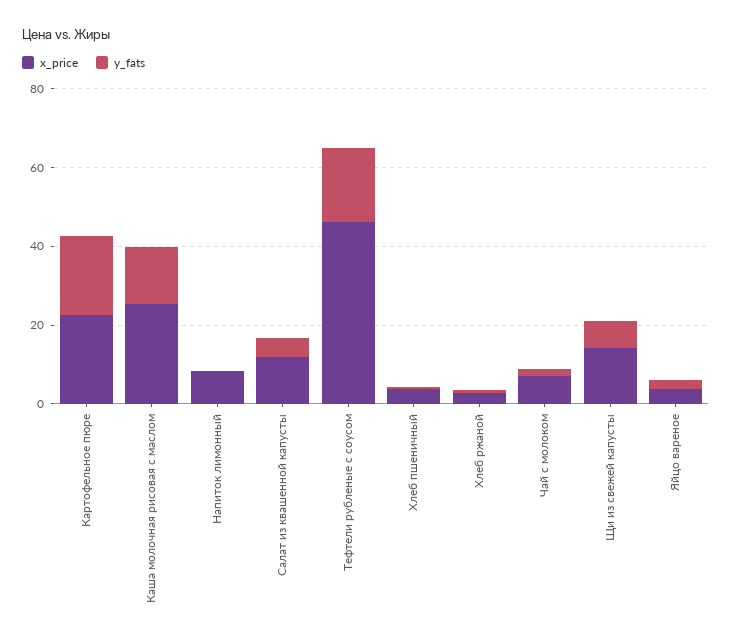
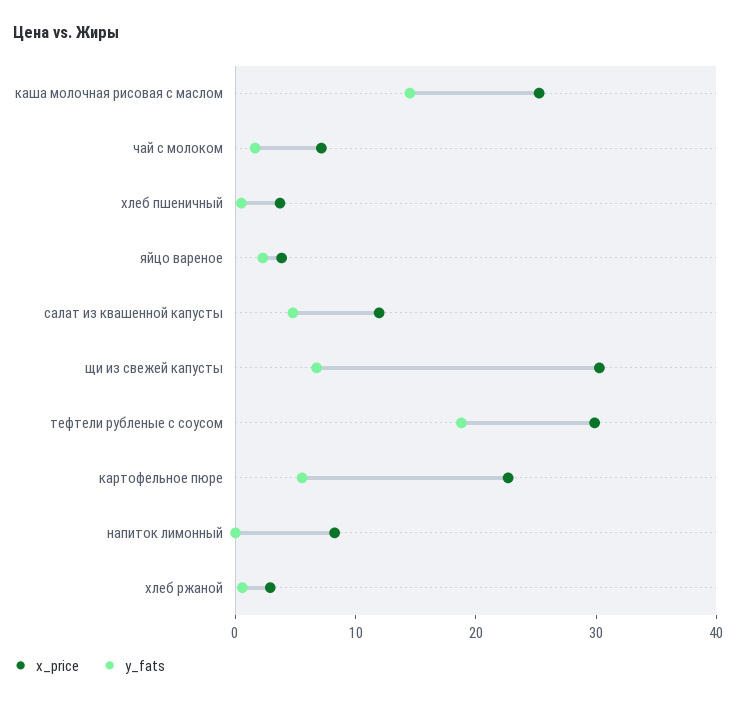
  {
    "x_price": {
      "Картофельное пюре": 22,
      "Каша молочная рисовая с маслом": 26,
      "Напиток лимонный": 8,
      "Салат из квашенной капусты": 12,
-     "Тефтели рубленые с соусом": 45,
+     "Тефтели рубленые с соусом": 30,
      "Хлеб пшеничный": 4,
      "Хлеб ржаной": 2,
      "Чай с молоком": 8,
-     "Щи из свежей капусты": 15,
+     "Щи из свежей капусты": 30,
      "Яйцо вареное": 4
    },
    "y_fats": {
-     "Картофельное пюре": 20,
+     "Картофельное пюре": 6,
      "Каша молочная рисовая с маслом": 14,
      "Напиток лимонный": 0,
      "Салат из квашенной капусты": 4,
      "Тефтели рубленые с соусом": 18,
      "Хлеб пшеничный": 0,
      "Хлеб ржаной": 0,
      "Чай с молоком": 2,
      "Щи из свежей капусты": 6,
      "Яйцо вареное": 2
    }
  }

